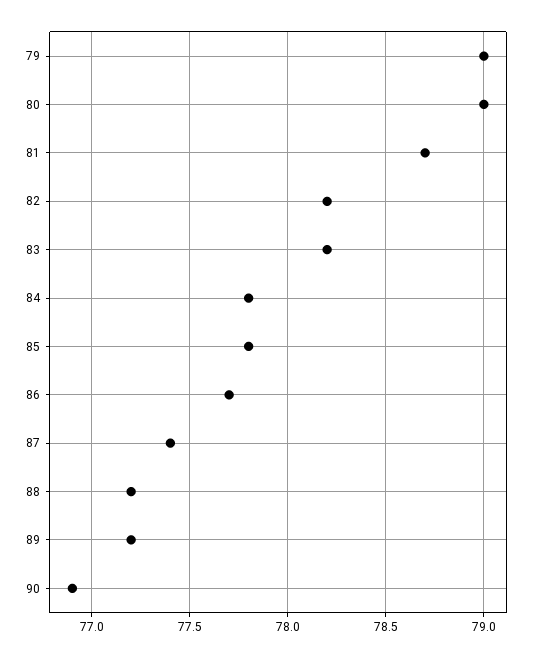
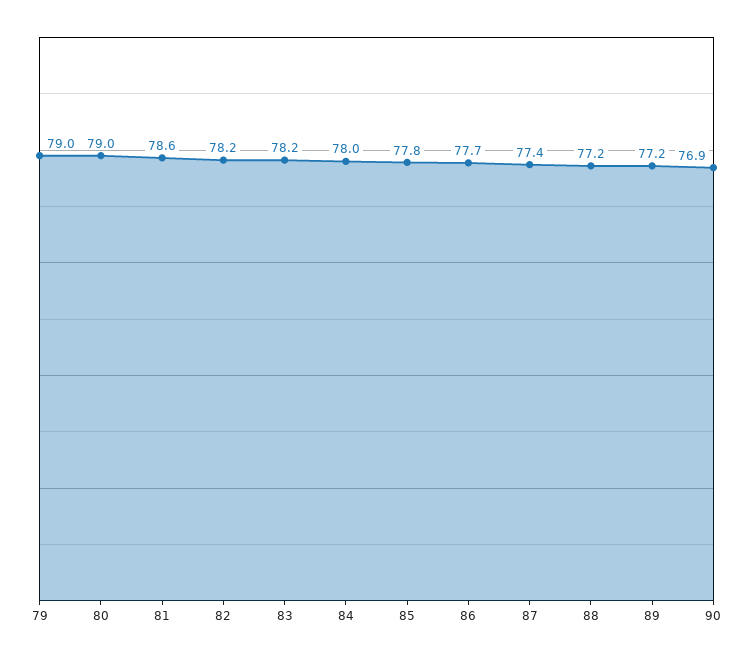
  {
    "79": 79,
    "80": 79,
-   "81": 78.7,
+   "81": 78.6,
    "82": 78.2,
    "83": 78.2,
-   "84": 77.8,
+   "84": 78,
    "85": 77.8,
    "86": 77.7,
    "87": 77.4,
    "88": 77.2,
    "89": 77.2,
    "90": 76.9
  }

